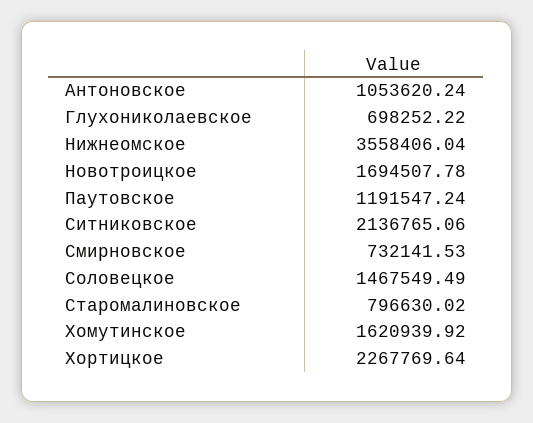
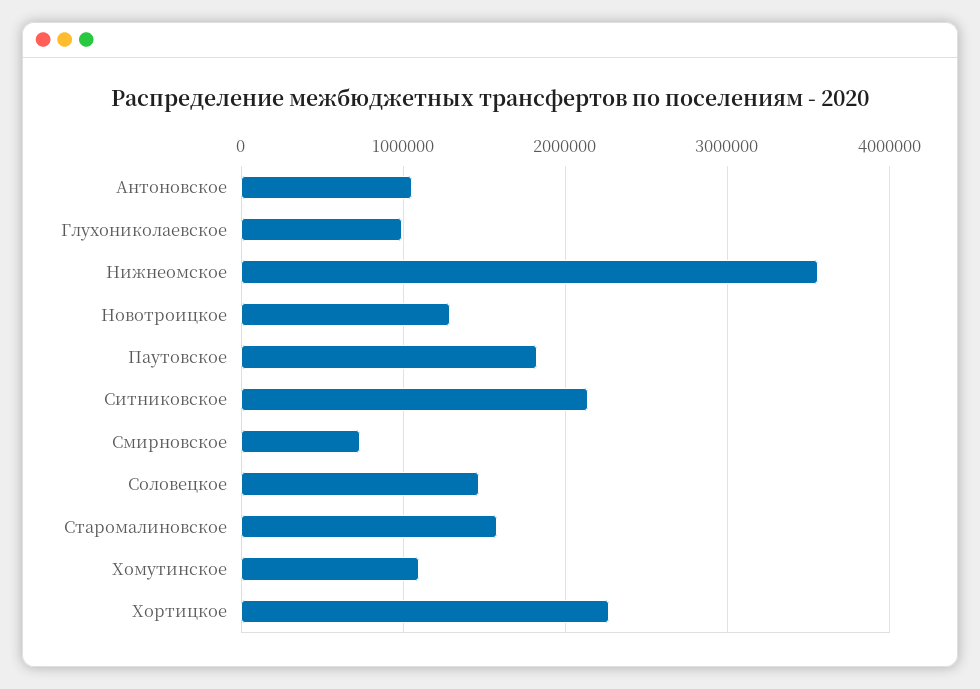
  {
    "Антоновское": 1053620.24,
-   "Глухониколаевское": 698252.22,
+   "Глухониколаевское": 1000000,
    "Нижнеомское": 3558406.04,
-   "Новотроицкое": 1694507.78,
+   "Новотроицкое": 1300000,
-   "Паутовское": 1191547.24,
+   "Паутовское": 1800000,
    "Ситниковское": 2136765.06,
    "Смирновское": 732141.53,
    "Соловецкое": 1467549.49,
-   "Старомалиновское": 796630.02,
+   "Старомалиновское": 1600000,
-   "Хомутинское": 1620939.92,
+   "Хомутинское": 1100000,
    "Хортицкое": 2267769.64
  }

